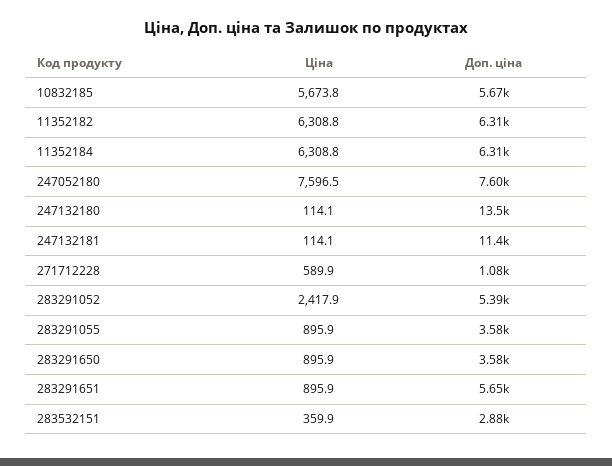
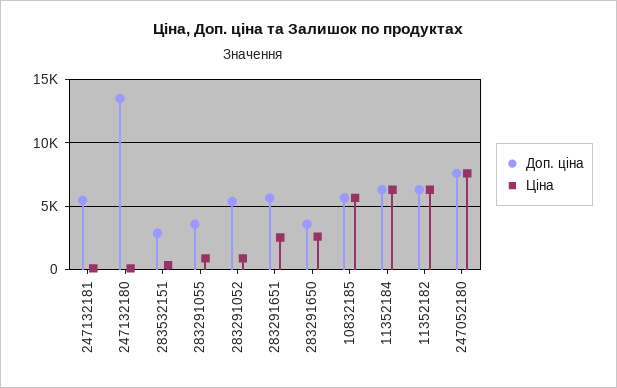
  {
    "Ціна": {
      "10832185": 5673.8,
      "11352182": 6308.8,
      "11352184": 6308.8,
      "247052180": 7596.5,
      "247132180": 114.1,
      "247132181": 114.1,
-     "271712228": 589.9,
-     "283291052": 2417.9,
+     "283291052": 1000,
      "283291055": 895.9,
-     "283291650": 895.9,
+     "283291650": 2500,
-     "283291651": 895.9,
+     "283291651": 2500,
      "283532151": 359.9
    },
    "Доп. ціна": {
      "10832185": 5670,
      "11352182": 6310,
      "11352184": 6310,
      "247052180": 7600,
      "247132180": 13500,
-     "247132181": 11400,
+     "247132181": 5500,
-     "271712228": 1080,
      "283291052": 5390,
      "283291055": 3580,
      "283291650": 3580,
      "283291651": 5650,
      "283532151": 2880
    }
  }

